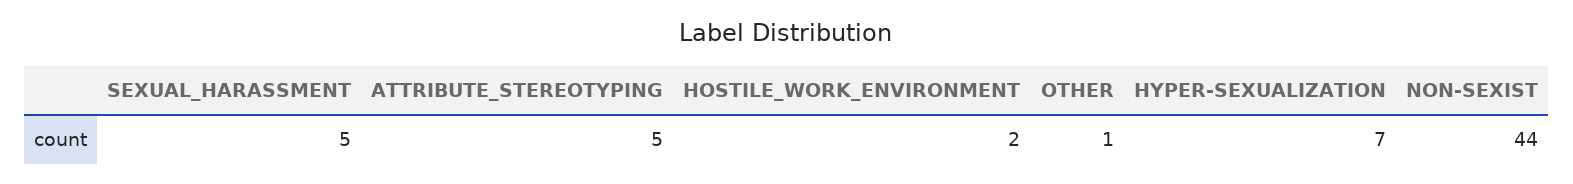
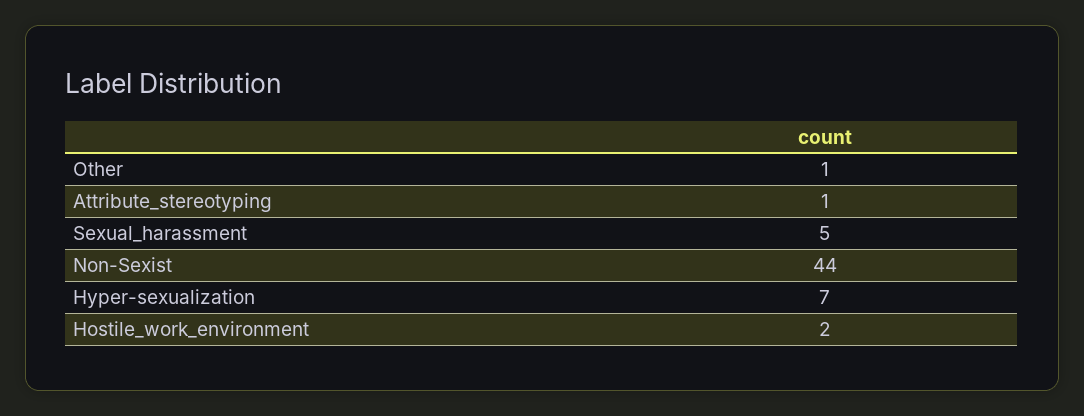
  {
    "SEXUAL_HARASSMENT": 5,
-   "ATTRIBUTE_STEREOTYPING": 5,
+   "ATTRIBUTE_STEREOTYPING": 1,
    "HOSTILE_WORK_ENVIRONMENT": 2,
    "OTHER": 1,
    "HYPER-SEXUALIZATION": 7,
    "NON-SEXIST": 44
  }

